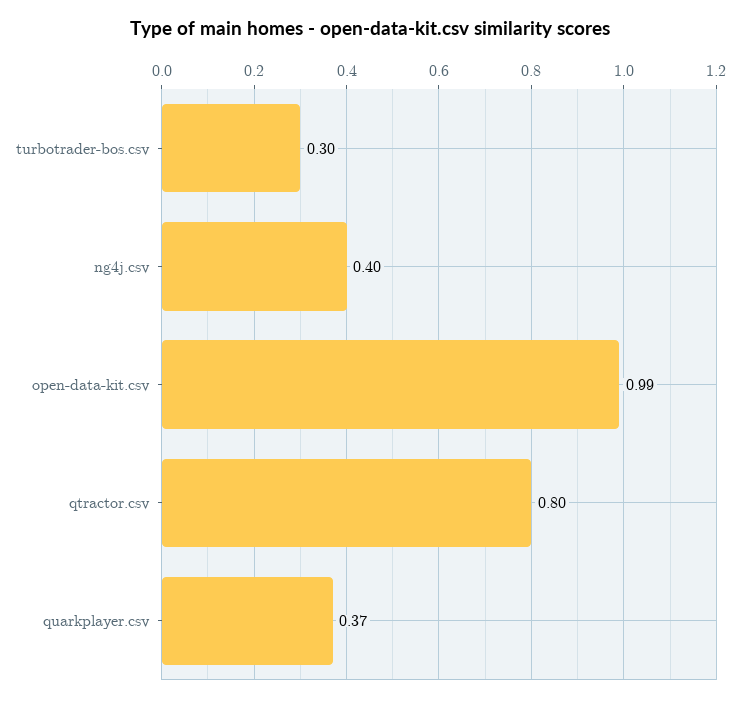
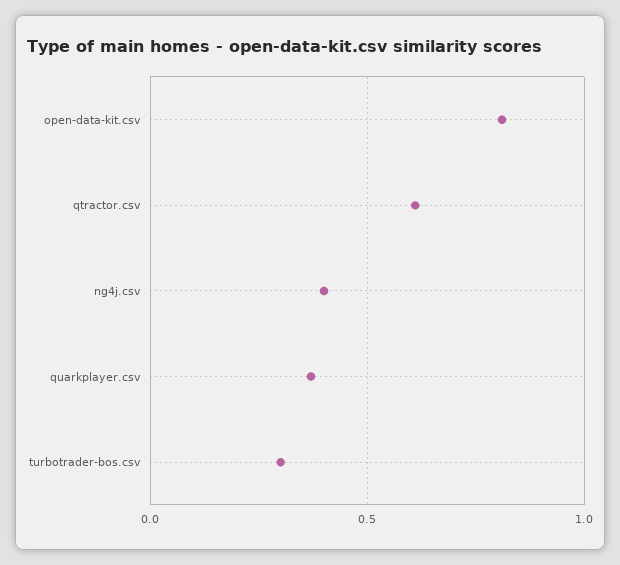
  {
    "turbotrader-bos.csv": 0.3,
    "ng4j.csv": 0.4,
-   "open-data-kit.csv": 0.99,
+   "open-data-kit.csv": 0.8,
-   "qtractor.csv": 0.8,
+   "qtractor.csv": 0.6,
    "quarkplayer.csv": 0.37
  }

